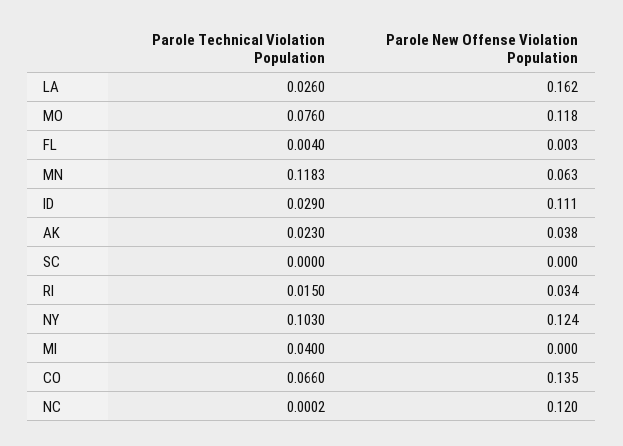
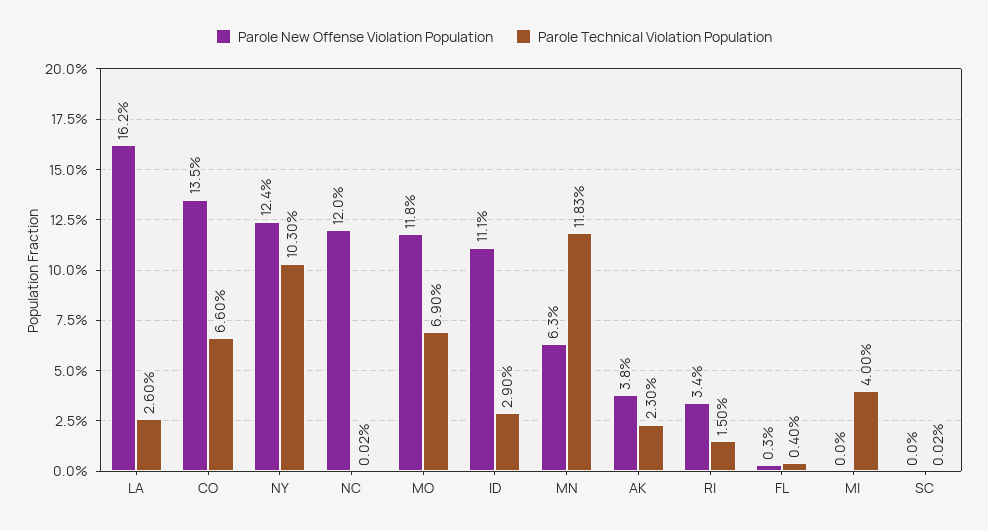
  {
    "Parole Technical Violation Population": {
      "LA": 0.026,
-     "MO": 0.076,
+     "MO": 0.069,
      "FL": 0.004,
      "MN": 0.1183,
      "ID": 0.029,
      "AK": 0.023,
-     "SC": 0,
+     "SC": 0.0002,
      "RI": 0.015,
      "NY": 0.103,
      "MI": 0.04,
      "CO": 0.066,
      "NC": 0.0002
    },
    "Parole New Offense Violation Population": {
      "LA": 0.162,
      "MO": 0.118,
      "FL": 0.003,
      "MN": 0.063,
      "ID": 0.111,
      "AK": 0.038,
      "SC": 0,
      "RI": 0.034,
      "NY": 0.124,
      "MI": 0,
      "CO": 0.135,
      "NC": 0.12
    }
  }

